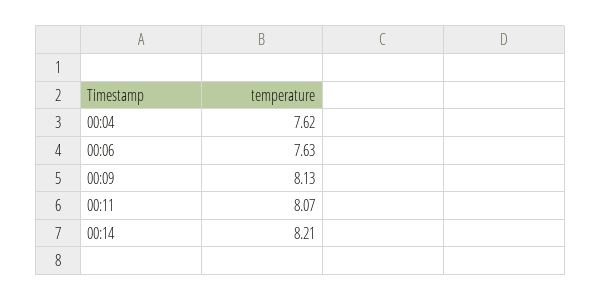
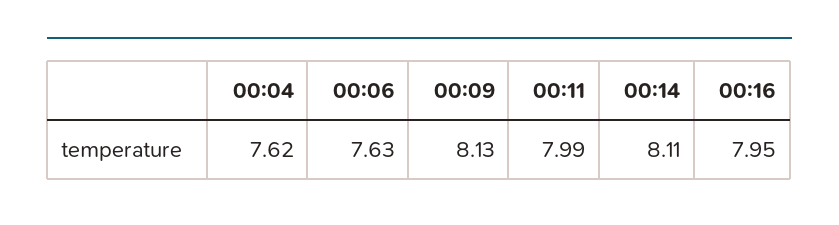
  {
    "00:04": 7.62,
    "00:06": 7.63,
    "00:09": 8.13,
-   "00:11": 8.07,
+   "00:11": 7.99,
-   "00:14": 8.21
+   "00:14": 8.11,
+   "00:16": 7.95
  }

